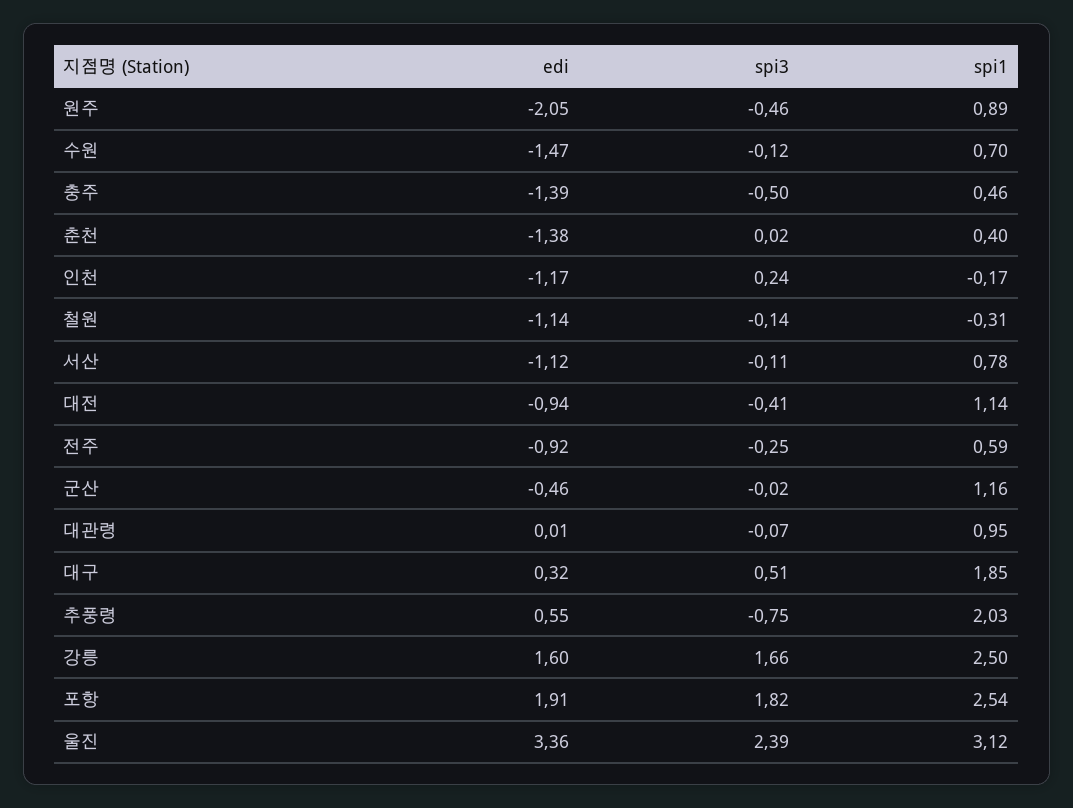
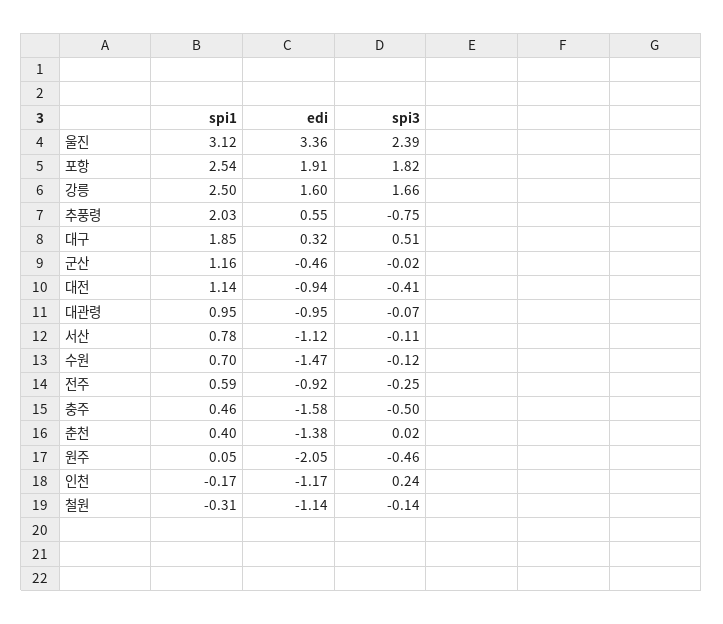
  {
    "edi": {
      "원주": -2.05,
      "수원": -1.47,
-     "충주": -1.39,
+     "충주": -1.58,
      "춘천": -1.38,
      "인천": -1.17,
      "철원": -1.14,
      "서산": -1.12,
      "대전": -0.94,
      "전주": -0.92,
      "군산": -0.46,
-     "대관령": 0.01,
+     "대관령": -0.95,
      "대구": 0.32,
      "추풍령": 0.55,
      "강릉": 1.6,
      "포항": 1.91,
      "울진": 3.36
    },
    "spi3": {
      "원주": -0.46,
      "수원": -0.12,
      "충주": -0.5,
      "춘천": 0.02,
      "인천": 0.24,
      "철원": -0.14,
      "서산": -0.11,
      "대전": -0.41,
      "전주": -0.25,
      "군산": -0.02,
      "대관령": -0.07,
      "대구": 0.51,
      "추풍령": -0.75,
      "강릉": 1.66,
      "포항": 1.82,
      "울진": 2.39
    },
    "spi1": {
-     "원주": 0.89,
+     "원주": 0.05,
      "수원": 0.7,
      "충주": 0.46,
      "춘천": 0.4,
      "인천": -0.17,
      "철원": -0.31,
      "서산": 0.78,
      "대전": 1.14,
      "전주": 0.59,
      "군산": 1.16,
      "대관령": 0.95,
      "대구": 1.85,
      "추풍령": 2.03,
      "강릉": 2.5,
      "포항": 2.54,
      "울진": 3.12
    }
  }

